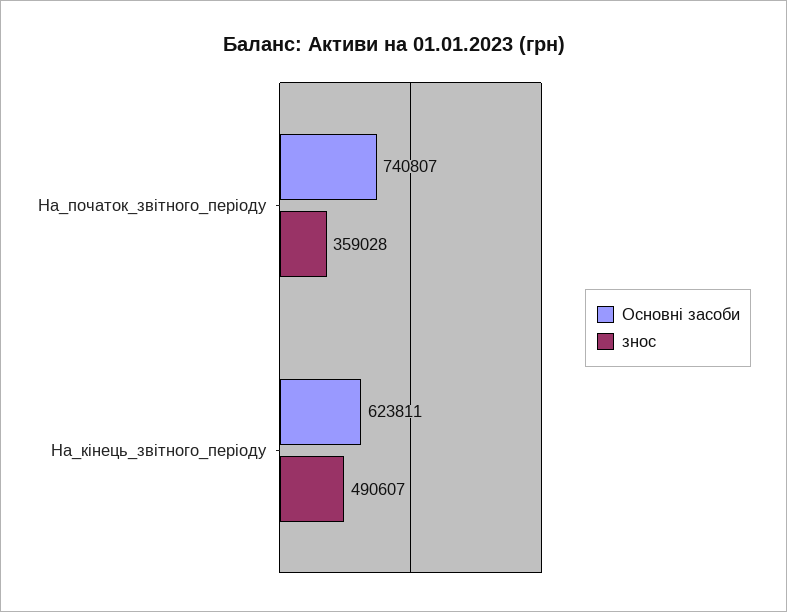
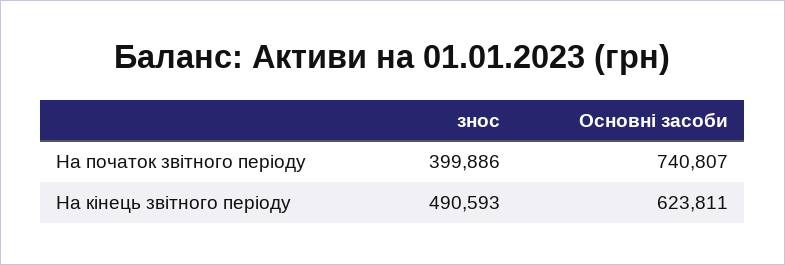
  {
    "Основні засоби": {
      "На_початок_звітного_періоду": 740807,
      "На_кінець_звітного_періоду": 623811
    },
    "знос": {
-     "На_початок_звітного_періоду": 359028,
+     "На_початок_звітного_періоду": 399886,
-     "На_кінець_звітного_періоду": 490607
+     "На_кінець_звітного_періоду": 490593
    }
  }

